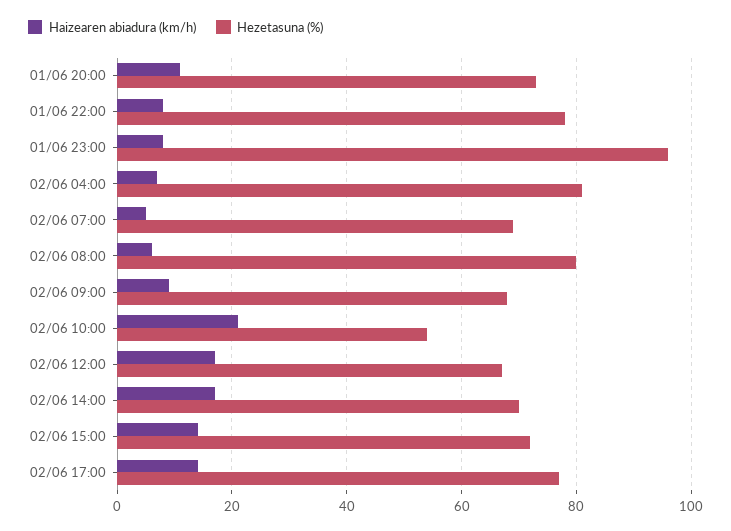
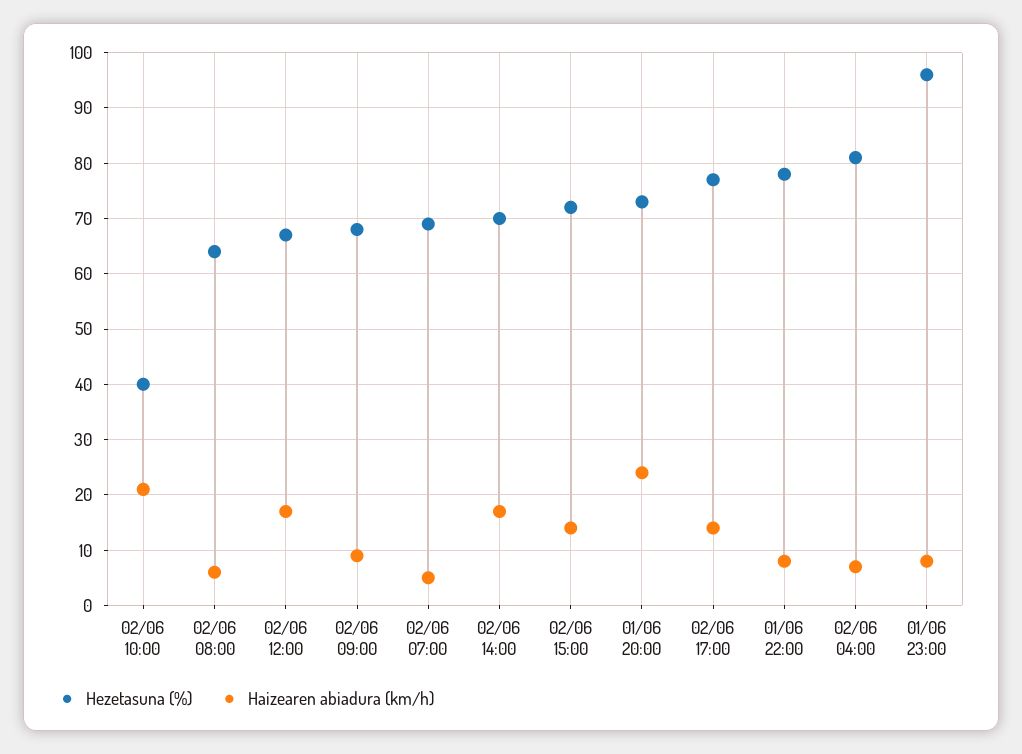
  {
    "Haizearen abiadura (km/h)": {
-     "01/06 20:00": 10,
+     "01/06 20:00": 25,
      "01/06 22:00": 10,
      "01/06 23:00": 10,
      "02/06 04:00": 5,
      "02/06 07:00": 5,
      "02/06 08:00": 5,
      "02/06 09:00": 10,
      "02/06 10:00": 20,
      "02/06 12:00": 15,
      "02/06 14:00": 15,
      "02/06 15:00": 15,
      "02/06 17:00": 15
    },
    "Hezetasuna (%)": {
      "01/06 20:00": 75,
      "01/06 22:00": 80,
      "01/06 23:00": 95,
      "02/06 04:00": 80,
      "02/06 07:00": 70,
-     "02/06 08:00": 80,
+     "02/06 08:00": 65,
      "02/06 09:00": 70,
-     "02/06 10:00": 55,
+     "02/06 10:00": 40,
      "02/06 12:00": 65,
      "02/06 14:00": 70,
      "02/06 15:00": 70,
      "02/06 17:00": 75
    }
  }

